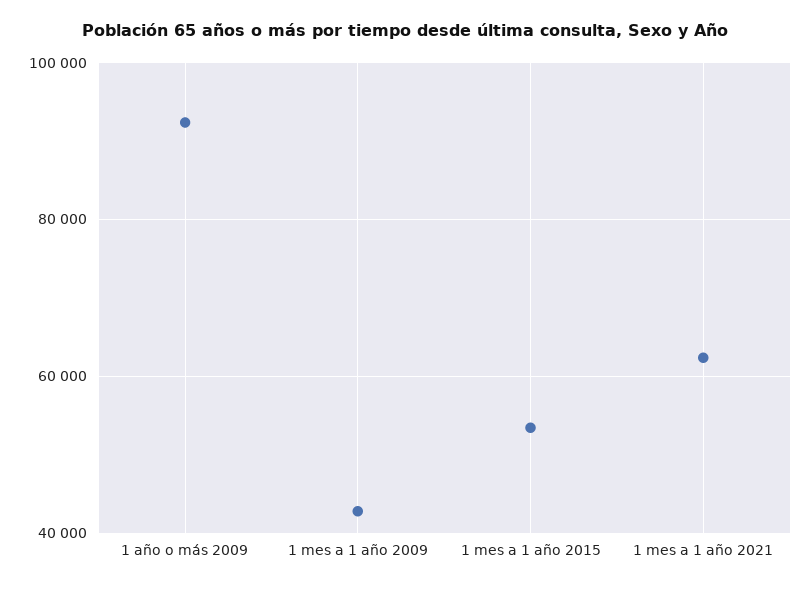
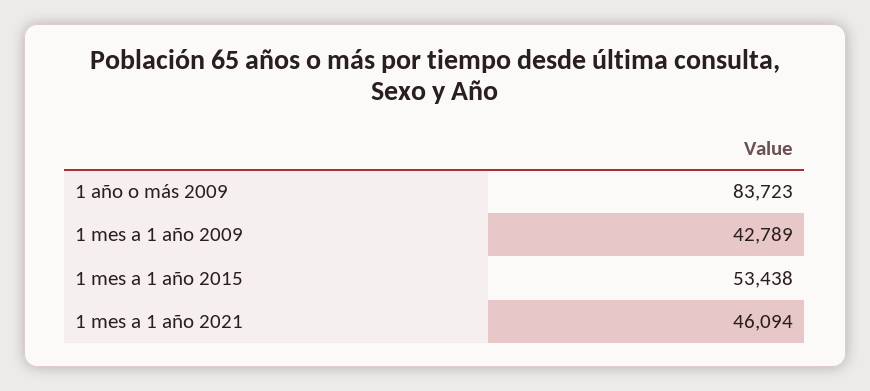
  {
-   "1 año o más 2009": 92000,
+   "1 año o más 2009": 83723,
    "1 mes a 1 año 2009": 42789,
    "1 mes a 1 año 2015": 53438,
-   "1 mes a 1 año 2021": 62000
+   "1 mes a 1 año 2021": 46094
  }

